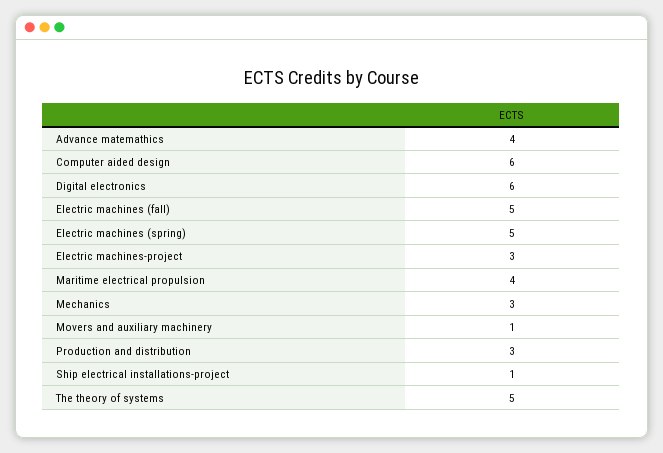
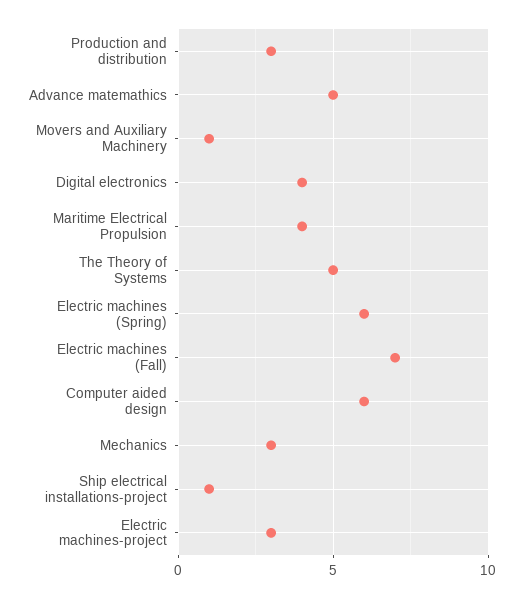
  {
-   "Advance matemathics": 4,
+   "Advance matemathics": 5,
    "Computer aided design": 6,
-   "Digital electronics": 6,
+   "Digital electronics": 4,
-   "Electric machines (fall)": 5,
+   "Electric machines (fall)": 7,
-   "Electric machines (spring)": 5,
+   "Electric machines (spring)": 6,
    "Electric machines-project": 3,
    "Maritime electrical propulsion": 4,
    "Mechanics": 3,
    "Movers and auxiliary machinery": 1,
    "Production and distribution": 3,
    "Ship electrical installations-project": 1,
    "The theory of systems": 5
  }

